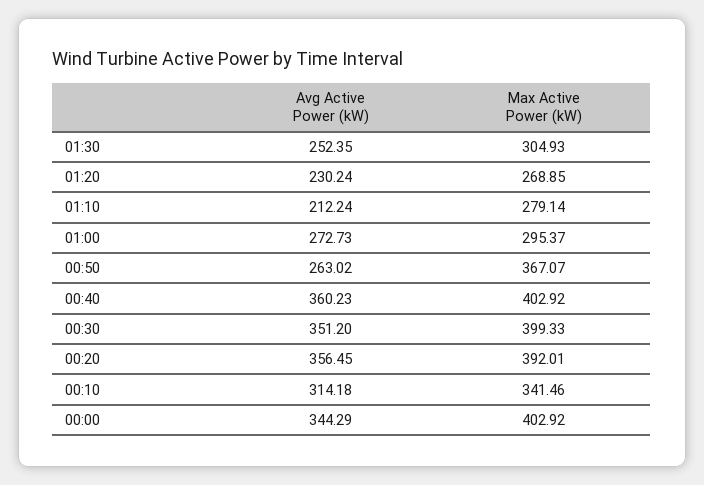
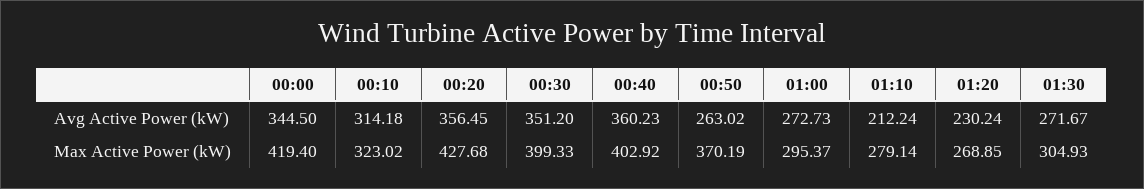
  {
    "Avg Active Power (kW)": {
-     "01:30": 252.35,
+     "01:30": 271.67,
      "01:20": 230.24,
      "01:10": 212.24,
      "01:00": 272.73,
      "00:50": 263.02,
      "00:40": 360.23,
      "00:30": 351.2,
      "00:20": 356.45,
      "00:10": 314.18,
-     "00:00": 344.29
+     "00:00": 344.5
    },
    "Max Active Power (kW)": {
      "01:30": 304.93,
      "01:20": 268.85,
      "01:10": 279.14,
      "01:00": 295.37,
-     "00:50": 367.07,
+     "00:50": 370.19,
      "00:40": 402.92,
      "00:30": 399.33,
-     "00:20": 392.01,
+     "00:20": 427.68,
-     "00:10": 341.46,
+     "00:10": 323.02,
-     "00:00": 402.92
+     "00:00": 419.4
    }
  }

